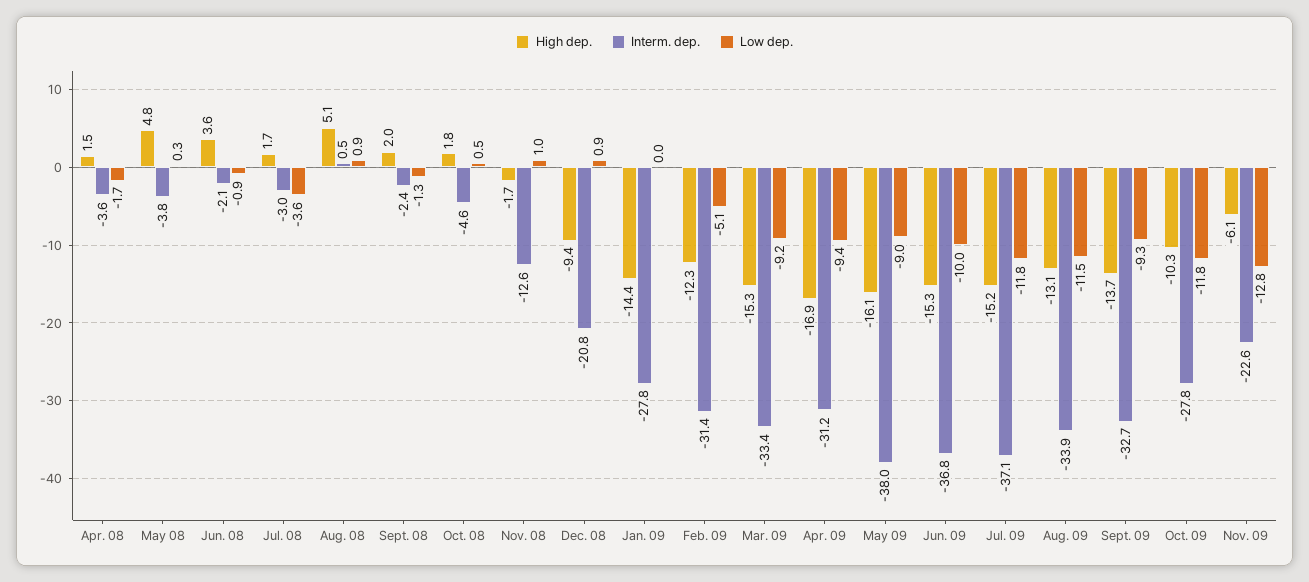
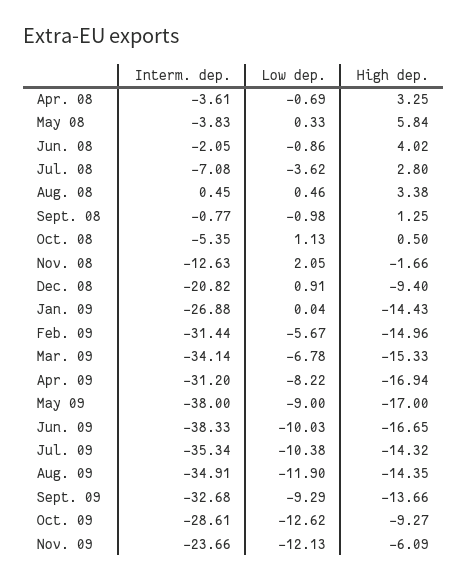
  {
    "High dep.": {
-     "Apr. 08": 1.5,
+     "Apr. 08": 3.25,
-     "May 08": 4.8,
+     "May 08": 5.84,
-     "Jun. 08": 3.6,
+     "Jun. 08": 4.02,
-     "Jul. 08": 1.7,
+     "Jul. 08": 2.8,
-     "Aug. 08": 5.1,
+     "Aug. 08": 3.38,
-     "Sept. 08": 2,
+     "Sept. 08": 1.25,
-     "Oct. 08": 1.8,
+     "Oct. 08": 0.5,
      "Nov. 08": -1.66,
      "Dec. 08": -9.4,
      "Jan. 09": -14.43,
-     "Feb. 09": -12.3,
+     "Feb. 09": -14.96,
      "Mar. 09": -15.33,
      "Apr. 09": -16.94,
-     "May 09": -16.1,
+     "May 09": -17,
-     "Jun. 09": -15.3,
+     "Jun. 09": -16.65,
-     "Jul. 09": -15.2,
+     "Jul. 09": -14.32,
-     "Aug. 09": -13.1,
+     "Aug. 09": -14.35,
      "Sept. 09": -13.66,
-     "Oct. 09": -10.3,
+     "Oct. 09": -9.27,
      "Nov. 09": -6.09
    },
    "Interm. dep.": {
      "Apr. 08": -3.61,
      "May 08": -3.83,
      "Jun. 08": -2.05,
-     "Jul. 08": -3,
+     "Jul. 08": -7.08,
      "Aug. 08": 0.45,
-     "Sept. 08": -2.4,
+     "Sept. 08": -0.77,
-     "Oct. 08": -4.6,
+     "Oct. 08": -5.35,
      "Nov. 08": -12.63,
      "Dec. 08": -20.82,
-     "Jan. 09": -27.8,
+     "Jan. 09": -26.88,
      "Feb. 09": -31.44,
-     "Mar. 09": -33.4,
+     "Mar. 09": -34.14,
      "Apr. 09": -31.2,
      "May 09": -38,
-     "Jun. 09": -36.8,
+     "Jun. 09": -38.33,
-     "Jul. 09": -37.1,
+     "Jul. 09": -35.34,
-     "Aug. 09": -33.9,
+     "Aug. 09": -34.91,
      "Sept. 09": -32.68,
-     "Oct. 09": -27.8,
+     "Oct. 09": -28.61,
-     "Nov. 09": -22.6
+     "Nov. 09": -23.66
    },
    "Low dep.": {
-     "Apr. 08": -1.7,
+     "Apr. 08": -0.69,
      "May 08": 0.33,
      "Jun. 08": -0.86,
      "Jul. 08": -3.62,
-     "Aug. 08": 0.9,
+     "Aug. 08": 0.46,
-     "Sept. 08": -1.3,
+     "Sept. 08": -0.98,
-     "Oct. 08": 0.5,
+     "Oct. 08": 1.13,
-     "Nov. 08": 1,
+     "Nov. 08": 2.05,
      "Dec. 08": 0.91,
      "Jan. 09": 0.04,
-     "Feb. 09": -5.1,
+     "Feb. 09": -5.67,
-     "Mar. 09": -9.2,
+     "Mar. 09": -6.78,
-     "Apr. 09": -9.4,
+     "Apr. 09": -8.22,
      "May 09": -9,
      "Jun. 09": -10.03,
-     "Jul. 09": -11.8,
+     "Jul. 09": -10.38,
-     "Aug. 09": -11.5,
+     "Aug. 09": -11.9,
      "Sept. 09": -9.29,
-     "Oct. 09": -11.8,
+     "Oct. 09": -12.62,
-     "Nov. 09": -12.8
+     "Nov. 09": -12.13
    }
  }

